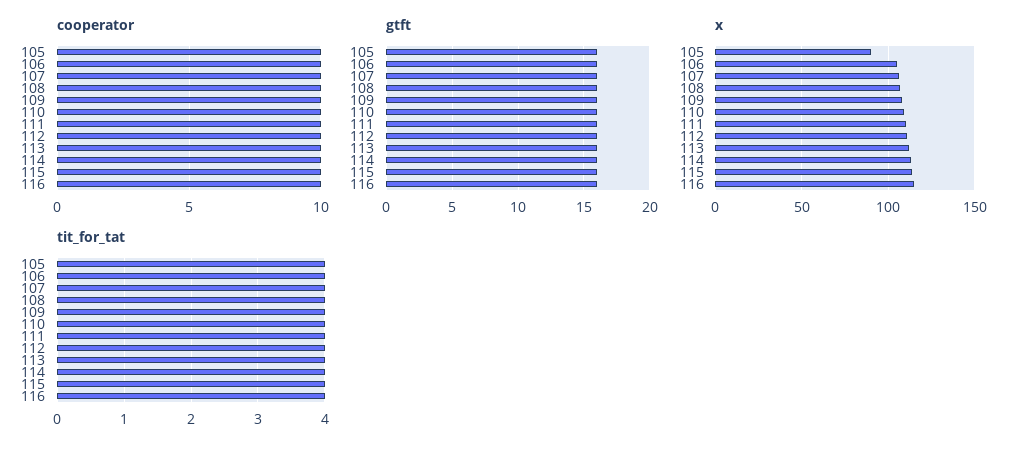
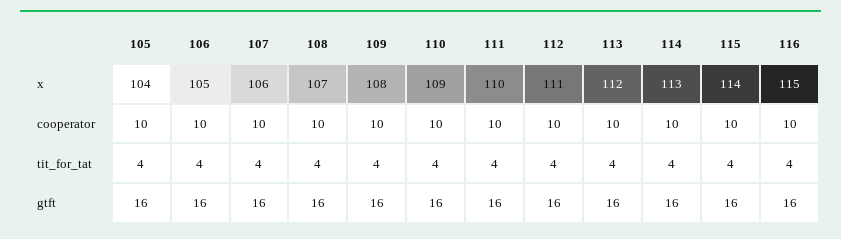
  {
    "cooperator": {
      "105": 10,
      "106": 10,
      "107": 10,
      "108": 10,
      "109": 10,
      "110": 10,
      "111": 10,
      "112": 10,
      "113": 10,
      "114": 10,
      "115": 10,
      "116": 10
    },
    "gtft": {
      "105": 16,
      "106": 16,
      "107": 16,
      "108": 16,
      "109": 16,
      "110": 16,
      "111": 16,
      "112": 16,
      "113": 16,
      "114": 16,
      "115": 16,
      "116": 16
    },
    "x": {
-     "105": 90,
+     "105": 104,
      "106": 105,
      "107": 106,
      "108": 107,
      "109": 108,
      "110": 109,
      "111": 110,
      "112": 111,
      "113": 112,
      "114": 113,
      "115": 114,
      "116": 115
    },
    "tit_for_tat": {
      "105": 4,
      "106": 4,
      "107": 4,
      "108": 4,
      "109": 4,
      "110": 4,
      "111": 4,
      "112": 4,
      "113": 4,
      "114": 4,
      "115": 4,
      "116": 4
    }
  }

